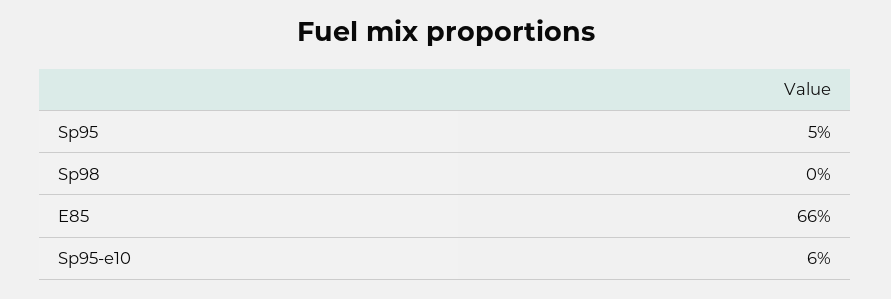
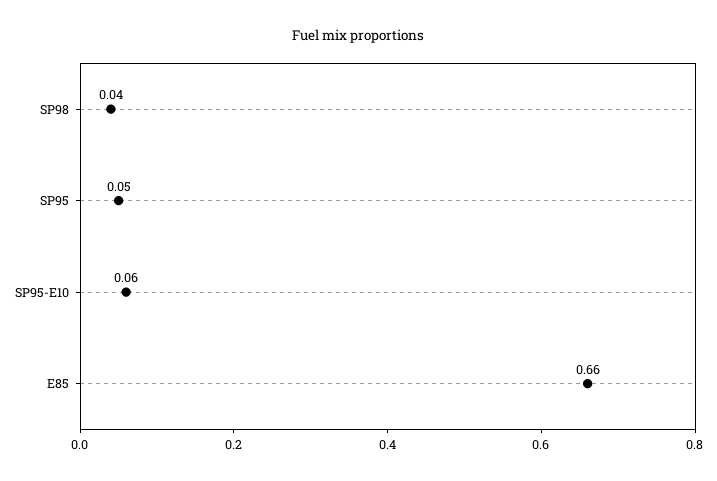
  {
    "Sp95": 0.05,
-   "Sp98": 0,
+   "Sp98": 0.04,
    "E85": 0.66,
    "Sp95-e10": 0.06
  }

